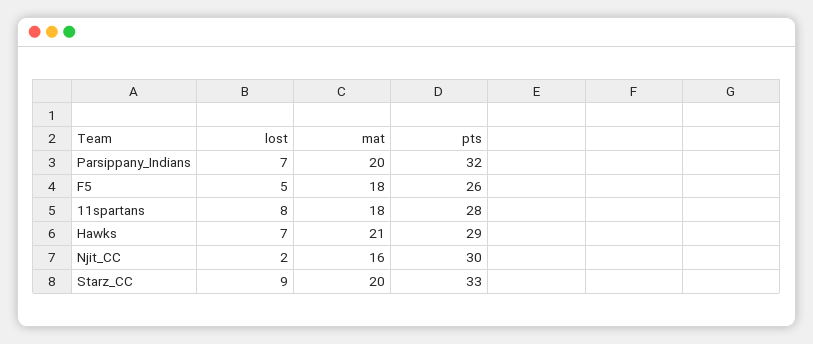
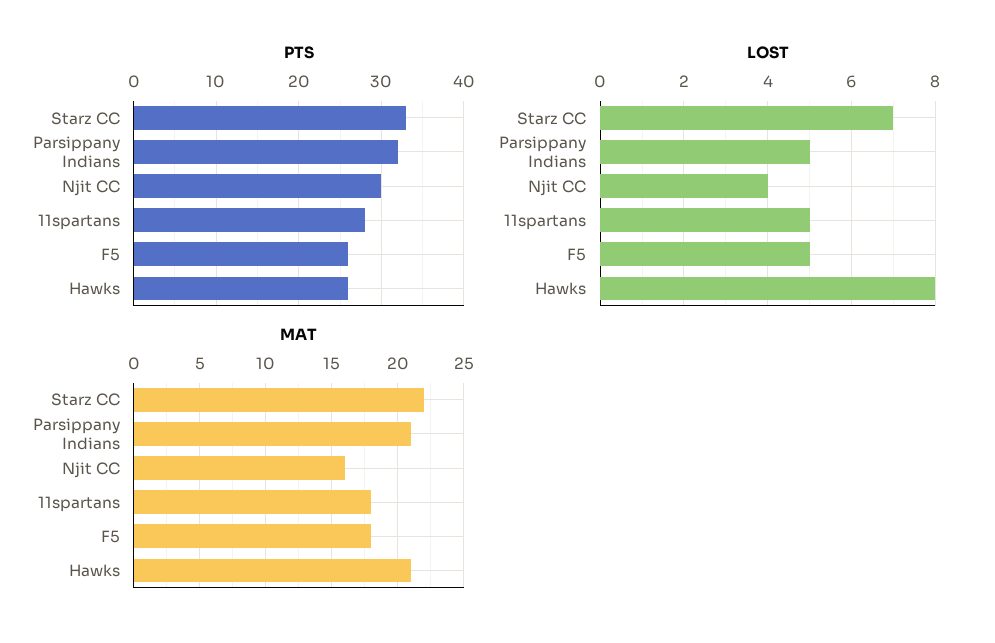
  {
    "lost": {
-     "Parsippany_Indians": 7,
+     "Parsippany_Indians": 5,
      "F5": 5,
-     "11spartans": 8,
+     "11spartans": 5,
-     "Hawks": 7,
+     "Hawks": 8,
-     "Njit_CC": 2,
+     "Njit_CC": 4,
-     "Starz_CC": 9
+     "Starz_CC": 7
    },
    "mat": {
-     "Parsippany_Indians": 20,
+     "Parsippany_Indians": 21,
      "F5": 18,
      "11spartans": 18,
      "Hawks": 21,
      "Njit_CC": 16,
-     "Starz_CC": 20
+     "Starz_CC": 22
    },
    "pts": {
      "Parsippany_Indians": 32,
      "F5": 26,
      "11spartans": 28,
-     "Hawks": 29,
+     "Hawks": 26,
      "Njit_CC": 30,
      "Starz_CC": 33
    }
  }

